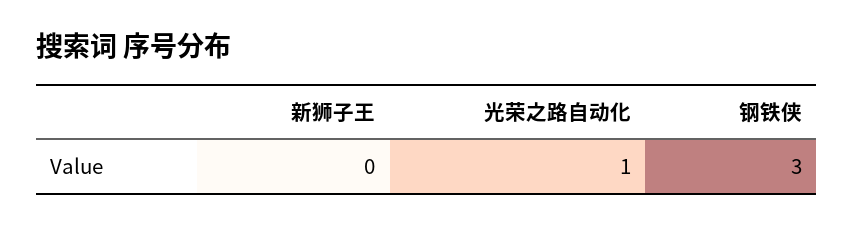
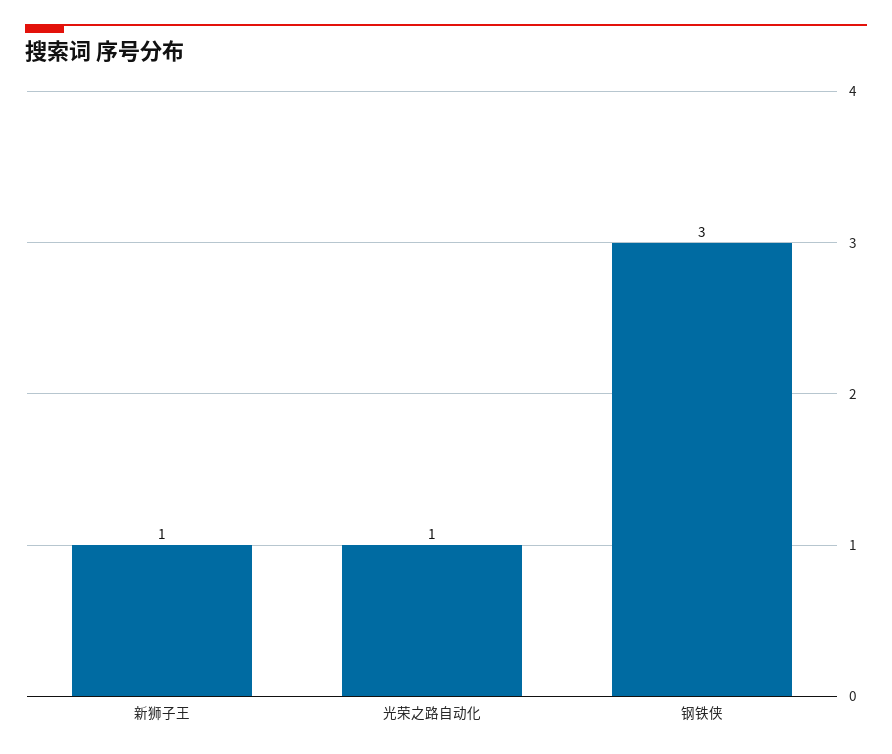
  {
-   "新狮子王": 0,
+   "新狮子王": 1,
    "光荣之路自动化": 1,
    "钢铁侠": 3
  }

